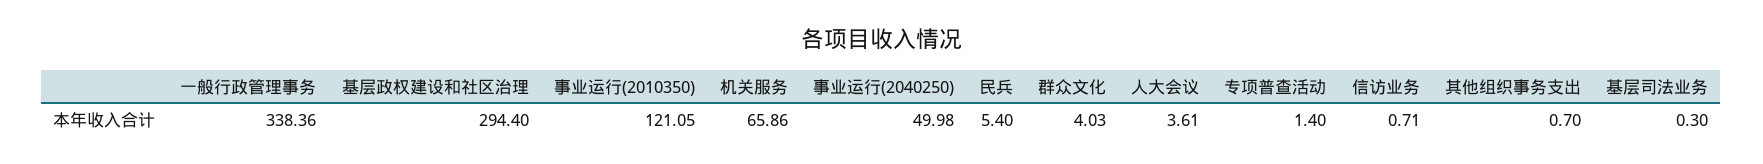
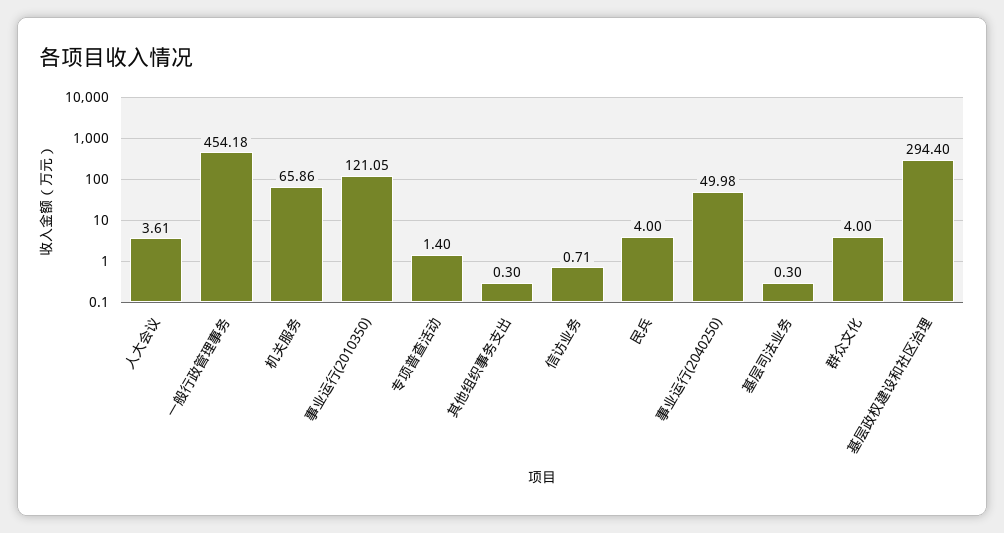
  {
-   "一般行政管理事务": 338.36,
+   "一般行政管理事务": 454.18,
    "基层政权建设和社区治理": 294.4,
    "事业运行(2010350)": 121.05,
    "机关服务": 65.86,
    "事业运行(2040250)": 49.98,
-   "民兵": 5.4,
+   "民兵": 4,
-   "群众文化": 4.03,
+   "群众文化": 4,
    "人大会议": 3.61,
    "专项普查活动": 1.4,
    "信访业务": 0.71,
-   "其他组织事务支出": 0.7,
+   "其他组织事务支出": 0.3,
    "基层司法业务": 0.3
  }

